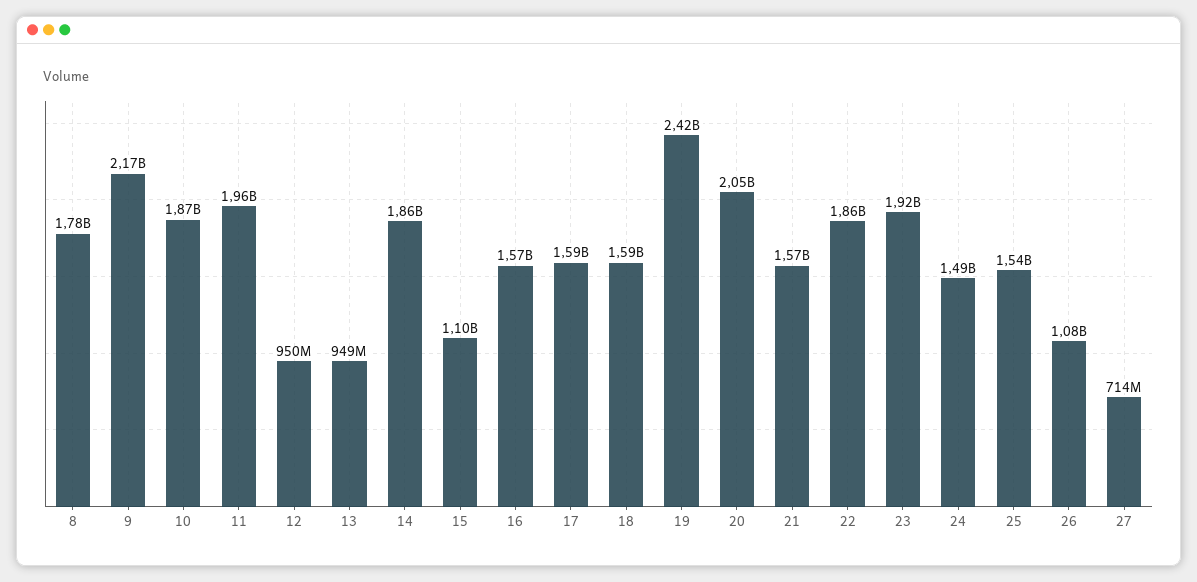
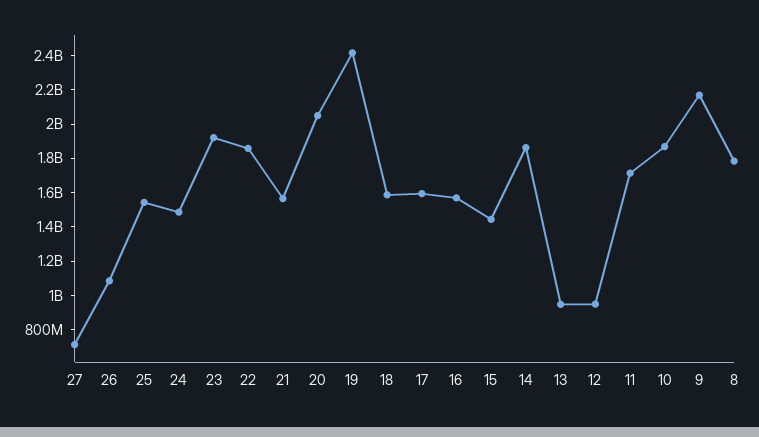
  {
    "8": 1780000000,
    "9": 2170000000,
    "10": 1870000000,
-   "11": 1960000000,
+   "11": 1700000000,
    "12": 950000000,
    "13": 949000000,
    "14": 1860000000,
-   "15": 1100000000,
+   "15": 1450000000,
    "16": 1570000000,
    "17": 1590000000,
    "18": 1590000000,
    "19": 2420000000,
    "20": 2050000000,
    "21": 1570000000,
    "22": 1860000000,
    "23": 1920000000,
    "24": 1490000000,
    "25": 1540000000,
    "26": 1080000000,
    "27": 714000000
  }

